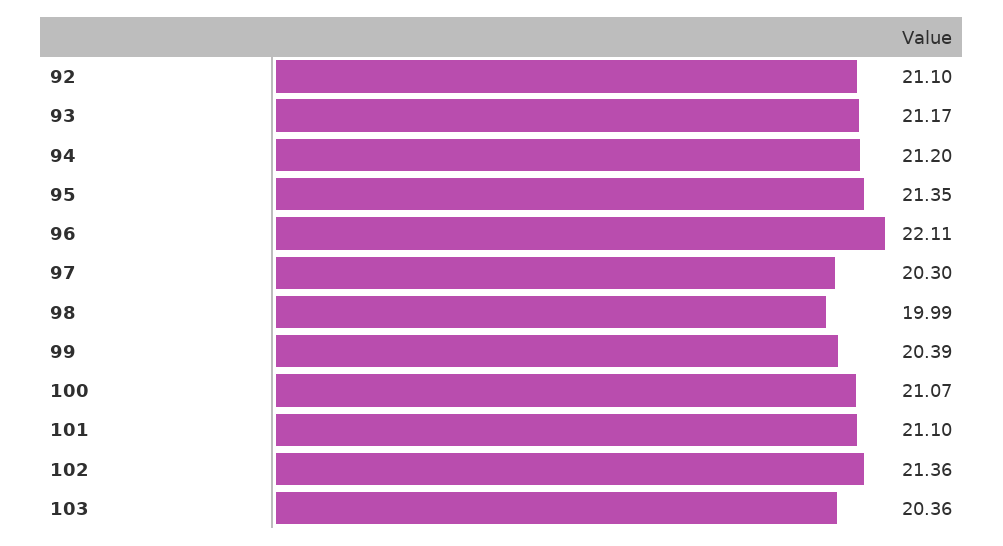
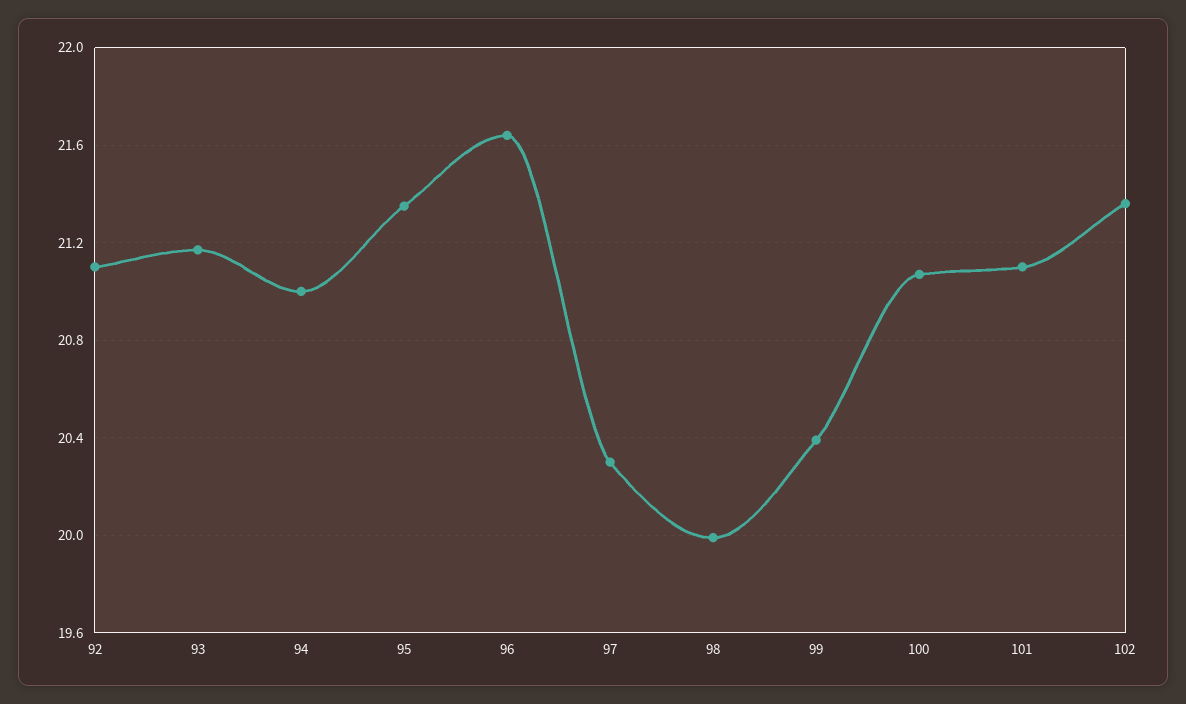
  {
    "92": 21.1,
    "93": 21.17,
-   "94": 21.2,
+   "94": 21,
    "95": 21.35,
-   "96": 22.11,
+   "96": 21.65,
    "97": 20.3,
    "98": 19.99,
    "99": 20.39,
    "100": 21.07,
    "101": 21.1,
-   "102": 21.36,
+   "102": 21.36
-   "103": 20.36
  }

